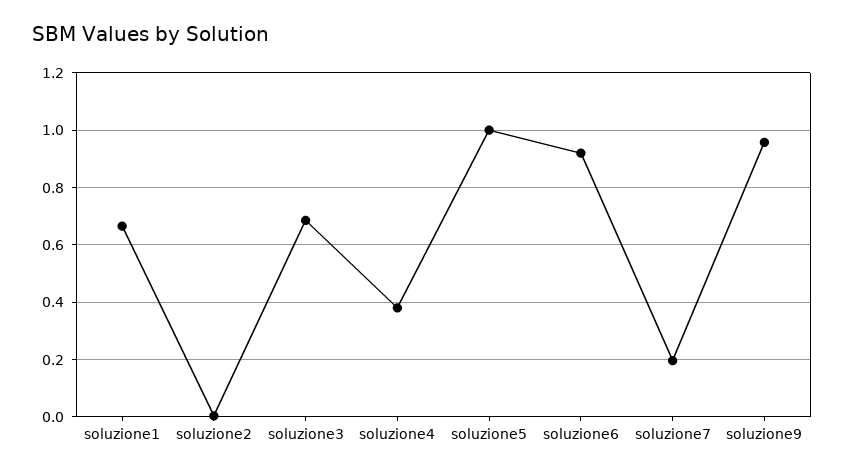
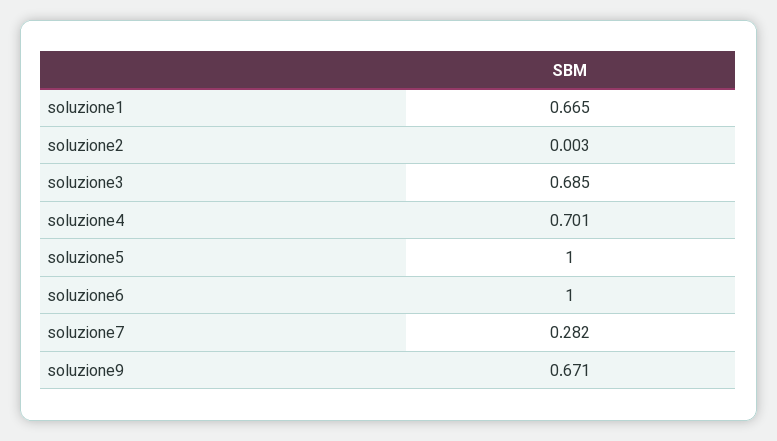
  {
    "soluzione1": 0.665,
    "soluzione2": 0.003,
    "soluzione3": 0.685,
-   "soluzione4": 0.375,
+   "soluzione4": 0.701,
    "soluzione5": 1,
-   "soluzione6": 0.925,
+   "soluzione6": 1,
-   "soluzione7": 0.2,
+   "soluzione7": 0.282,
-   "soluzione9": 0.95
+   "soluzione9": 0.671
  }

